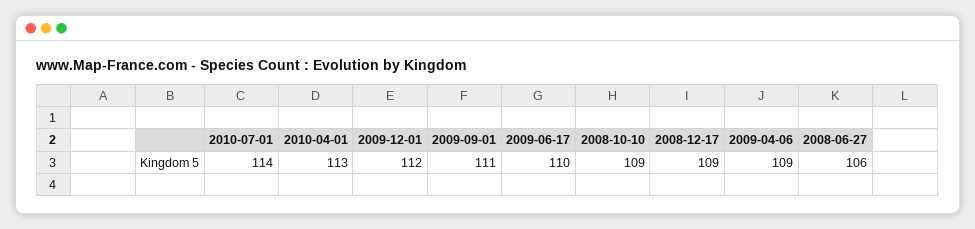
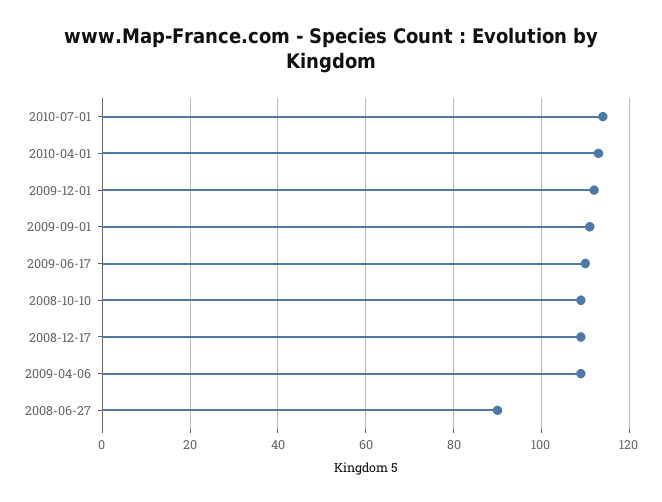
  {
    "2010-07-01": 114,
    "2010-04-01": 113,
    "2009-12-01": 112,
    "2009-09-01": 111,
    "2009-06-17": 110,
    "2008-10-10": 109,
    "2008-12-17": 109,
    "2009-04-06": 109,
-   "2008-06-27": 106
+   "2008-06-27": 90
  }

